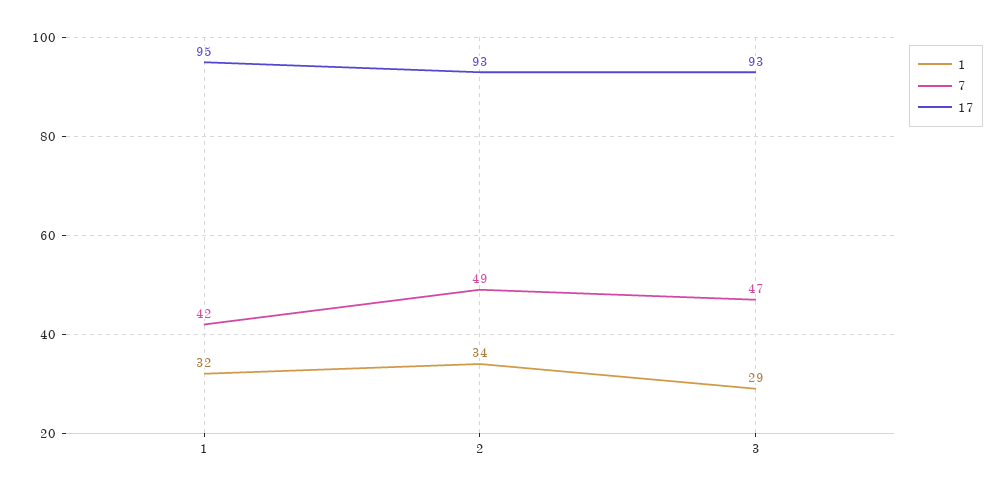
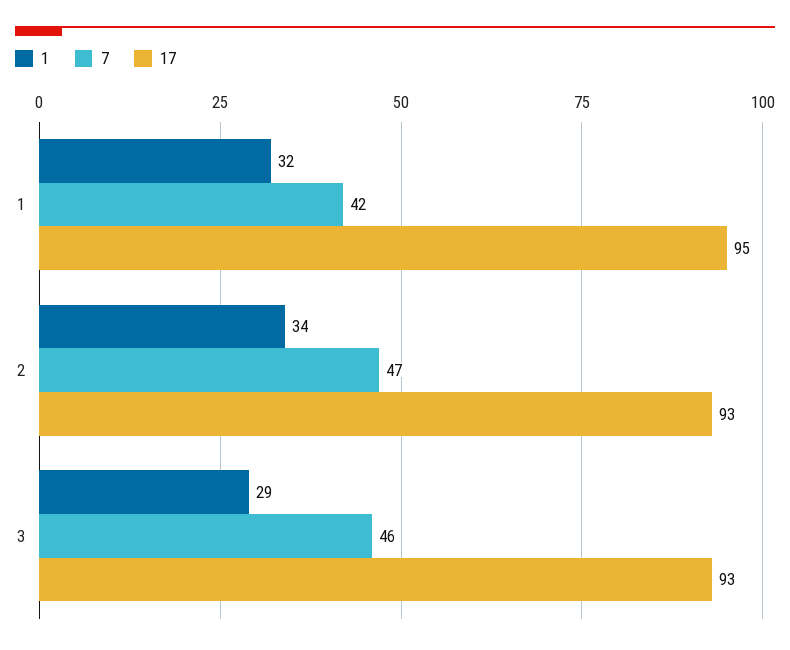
  {
    "1": {
      "1": 32,
      "2": 34,
      "3": 29
    },
    "7": {
      "1": 42,
-     "2": 49,
+     "2": 47,
-     "3": 47
+     "3": 46
    },
    "17": {
      "1": 95,
      "2": 93,
      "3": 93
    }
  }

